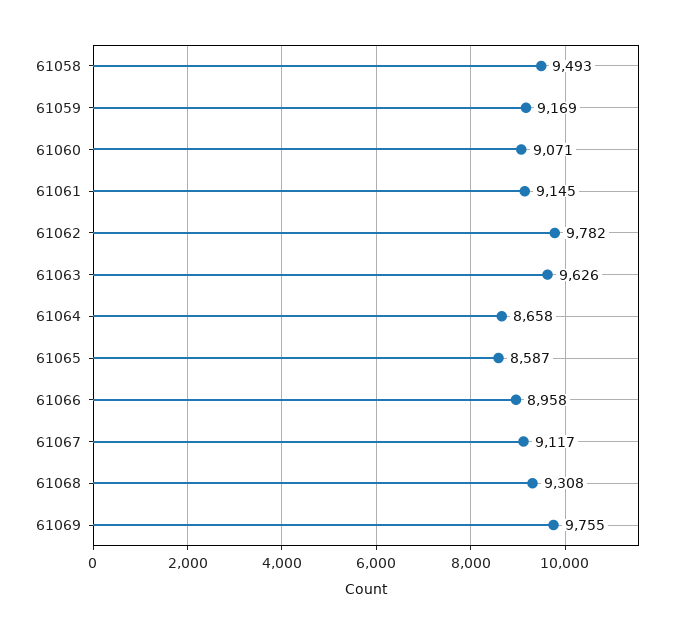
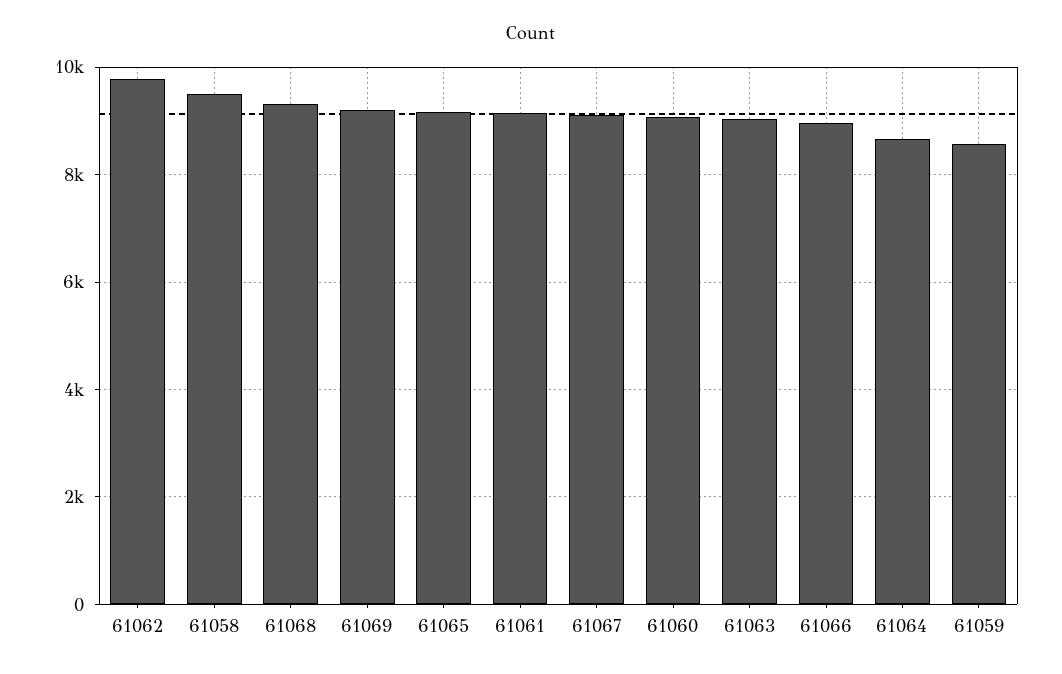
  {
    "61058": 9493,
-   "61059": 9169,
+   "61059": 8600,
    "61060": 9071,
    "61061": 9145,
    "61062": 9782,
-   "61063": 9626,
+   "61063": 9000,
    "61064": 8658,
-   "61065": 8587,
+   "61065": 9200,
    "61066": 8958,
    "61067": 9117,
    "61068": 9308,
-   "61069": 9755
+   "61069": 9200
  }

